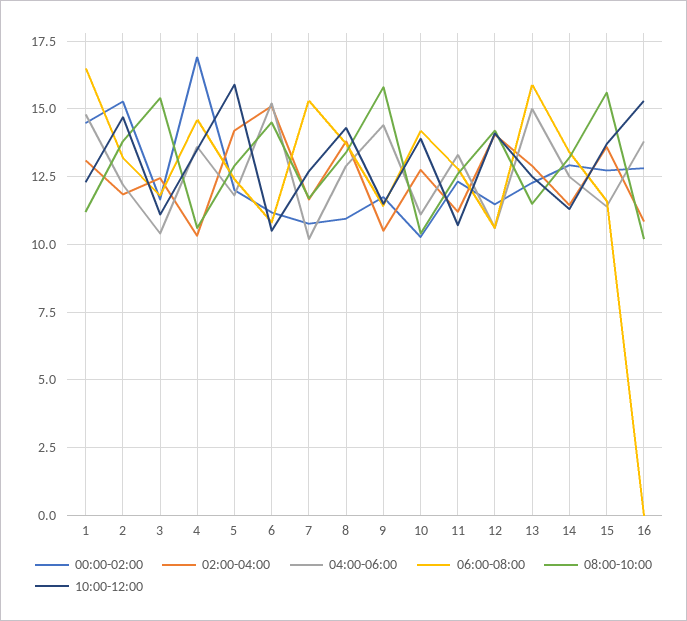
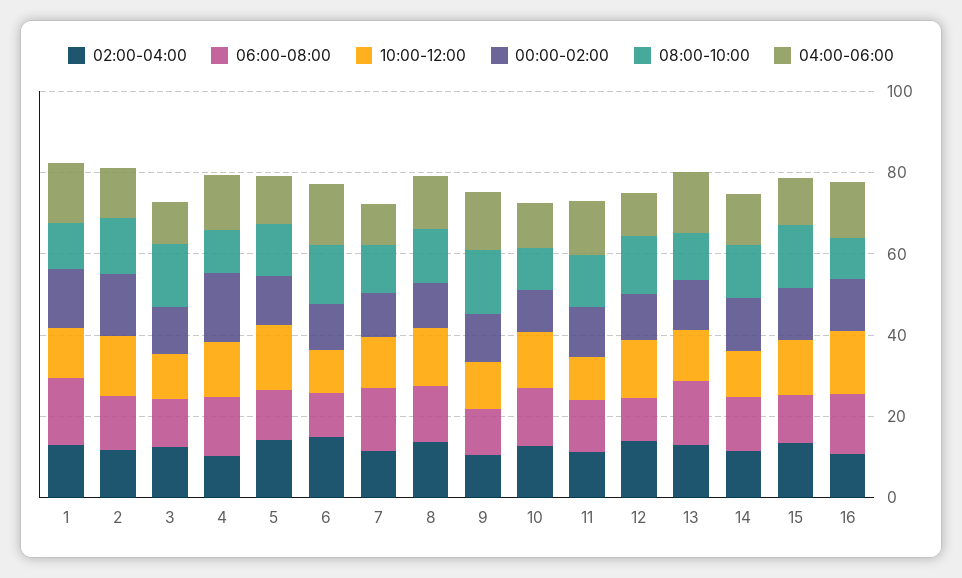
  {
    "00:00-02:00": {
      "1": 14.5,
      "2": 15.25,
      "3": 11.75,
      "4": 17,
      "5": 12,
      "6": 11.25,
      "7": 10.75,
      "8": 11,
      "9": 11.75,
      "10": 10.25,
      "11": 12.25,
      "12": 11.5,
      "13": 12.25,
      "14": 13,
      "15": 12.75,
      "16": 12.75
    },
    "02:00-04:00": {
      "1": 13,
      "2": 11.75,
      "3": 12.5,
      "4": 10.25,
      "5": 14.25,
      "6": 15,
      "7": 11.75,
      "8": 13.75,
      "9": 10.5,
      "10": 12.75,
      "11": 11.25,
      "12": 14,
      "13": 13,
      "14": 11.5,
      "15": 13.5,
      "16": 10.75
    },
    "04:00-06:00": {
      "1": 14.75,
      "2": 12.25,
      "3": 10.5,
      "4": 13.5,
      "5": 11.75,
      "6": 15.25,
      "7": 10.25,
      "8": 13,
      "9": 14.5,
      "10": 11,
      "11": 13.25,
      "12": 10.5,
      "13": 15,
      "14": 12.5,
      "15": 11.5,
      "16": 13.75
    },
    "06:00-08:00": {
      "1": 16.5,
      "2": 13.25,
      "3": 11.75,
      "4": 14.5,
      "5": 12.5,
      "6": 10.75,
      "7": 15.25,
      "8": 13.75,
      "9": 11.5,
      "10": 14.25,
      "11": 12.75,
      "12": 10.5,
      "13": 16,
      "14": 13.5,
      "15": 11.5,
-     "16": 0
+     "16": 15
    },
    "08:00-10:00": {
      "1": 11.25,
      "2": 13.75,
      "3": 15.5,
      "4": 10.5,
      "5": 13,
      "6": 14.5,
      "7": 11.75,
      "8": 13.5,
      "9": 15.75,
      "10": 10.5,
      "11": 12.5,
      "12": 14.25,
      "13": 11.5,
      "14": 13.25,
      "15": 15.5,
      "16": 10.25
    },
    "10:00-12:00": {
      "1": 12.25,
      "2": 14.75,
      "3": 11,
      "4": 13.5,
      "5": 16,
      "6": 10.5,
      "7": 12.75,
      "8": 14.25,
      "9": 11.5,
      "10": 14,
      "11": 10.75,
      "12": 14,
      "13": 12.5,
      "14": 11.25,
      "15": 13.75,
      "16": 15.25
    }
  }

